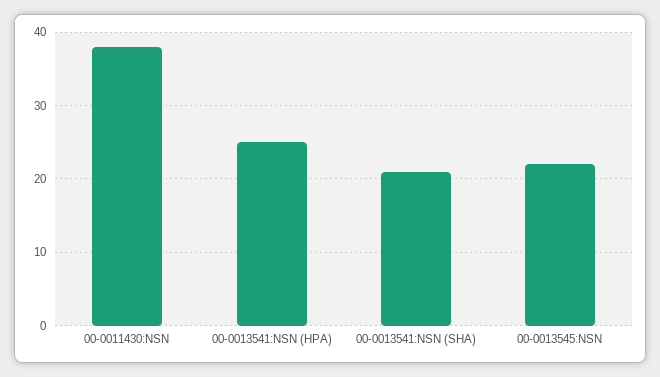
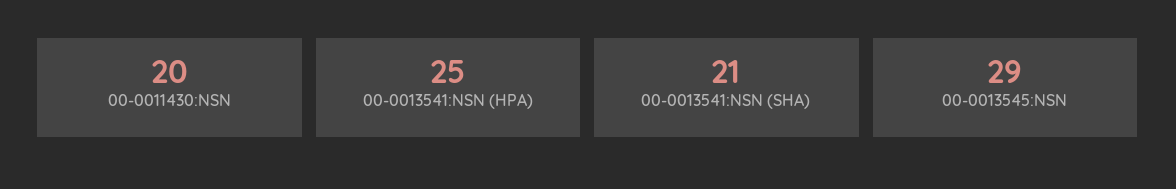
  {
-   "00-0011430:NSN": 38,
+   "00-0011430:NSN": 20,
    "00-0013541:NSN (HPA)": 25,
    "00-0013541:NSN (SHA)": 21,
-   "00-0013545:NSN": 22
+   "00-0013545:NSN": 29
  }

